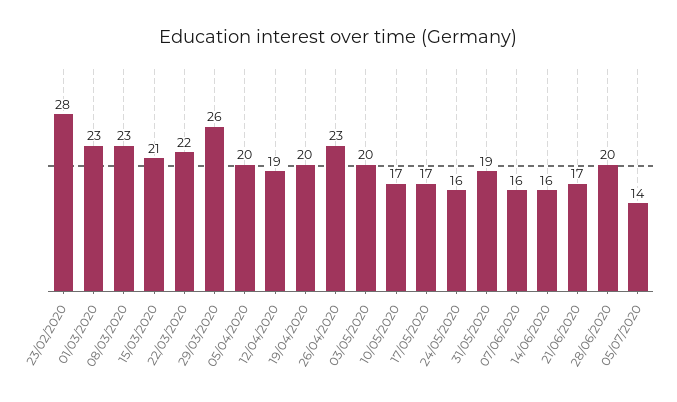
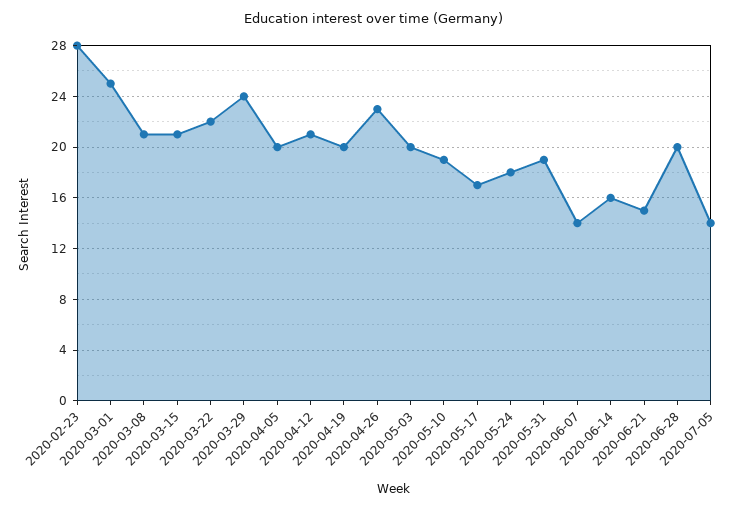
  {
    "23/02/2020": 28,
-   "01/03/2020": 23,
+   "01/03/2020": 25,
-   "08/03/2020": 23,
+   "08/03/2020": 21,
    "15/03/2020": 21,
    "22/03/2020": 22,
-   "29/03/2020": 26,
+   "29/03/2020": 24,
    "05/04/2020": 20,
-   "12/04/2020": 19,
+   "12/04/2020": 21,
    "19/04/2020": 20,
    "26/04/2020": 23,
    "03/05/2020": 20,
-   "10/05/2020": 17,
+   "10/05/2020": 19,
    "17/05/2020": 17,
-   "24/05/2020": 16,
+   "24/05/2020": 18,
    "31/05/2020": 19,
-   "07/06/2020": 16,
+   "07/06/2020": 14,
    "14/06/2020": 16,
-   "21/06/2020": 17,
+   "21/06/2020": 15,
    "28/06/2020": 20,
    "05/07/2020": 14
  }

